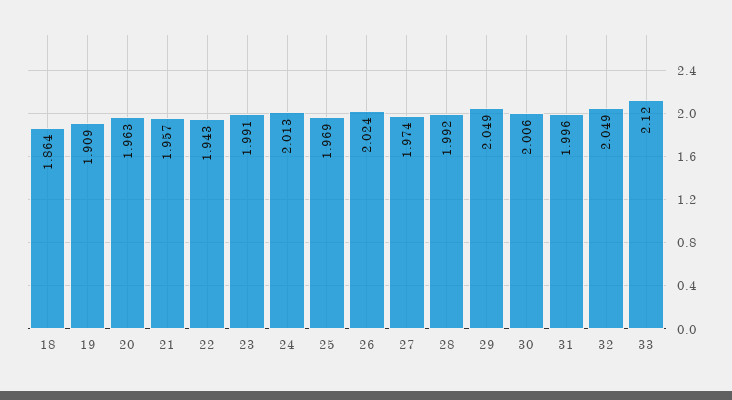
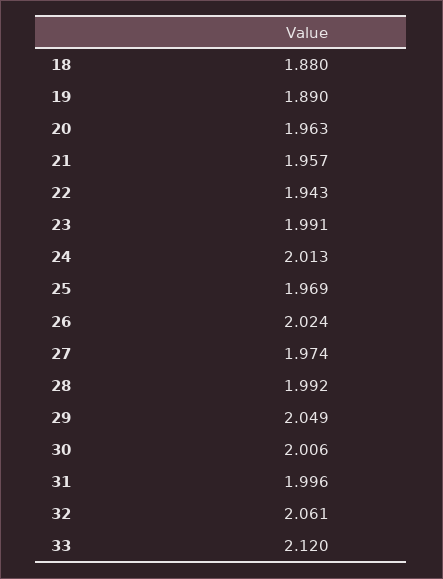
  {
-   "18": 1.864,
+   "18": 1.88,
-   "19": 1.909,
+   "19": 1.89,
    "20": 1.963,
    "21": 1.957,
    "22": 1.943,
    "23": 1.991,
    "24": 2.013,
    "25": 1.969,
    "26": 2.024,
    "27": 1.974,
    "28": 1.992,
    "29": 2.049,
    "30": 2.006,
    "31": 1.996,
-   "32": 2.049,
+   "32": 2.061,
    "33": 2.12
  }

